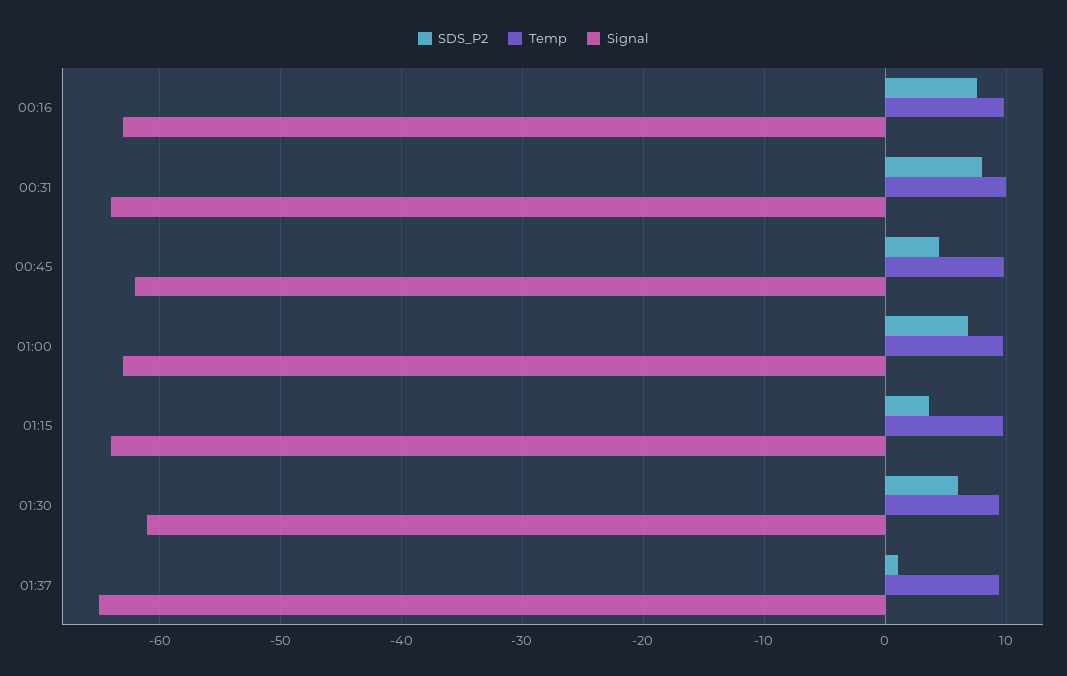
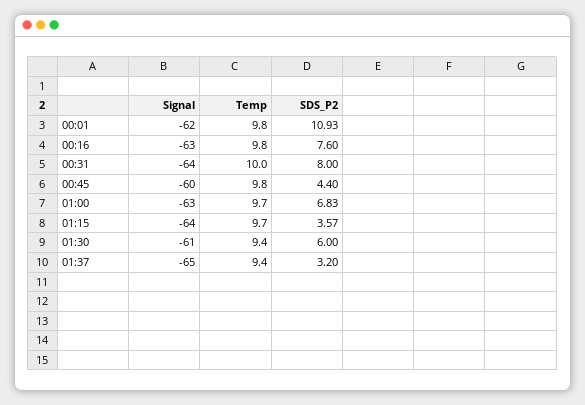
  {
    "SDS_P2": {
      "00:16": 7.6,
      "00:31": 8,
      "00:45": 4.4,
      "01:00": 6.83,
      "01:15": 3.57,
      "01:30": 6,
-     "01:37": 1
+     "01:37": 3.2,
+     "00:01": 10.93
    },
    "Temp": {
      "00:16": 9.8,
      "00:31": 10,
      "00:45": 9.8,
      "01:00": 9.7,
      "01:15": 9.7,
      "01:30": 9.4,
-     "01:37": 9.4
+     "01:37": 9.4,
+     "00:01": 9.8
    },
    "Signal": {
      "00:16": -63,
      "00:31": -64,
-     "00:45": -62,
+     "00:45": -60,
      "01:00": -63,
      "01:15": -64,
      "01:30": -61,
-     "01:37": -65
+     "01:37": -65,
+     "00:01": -62
    }
  }

